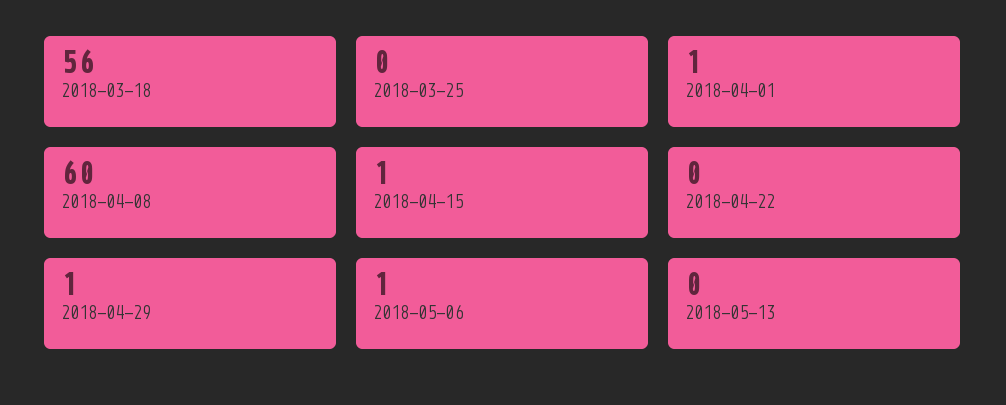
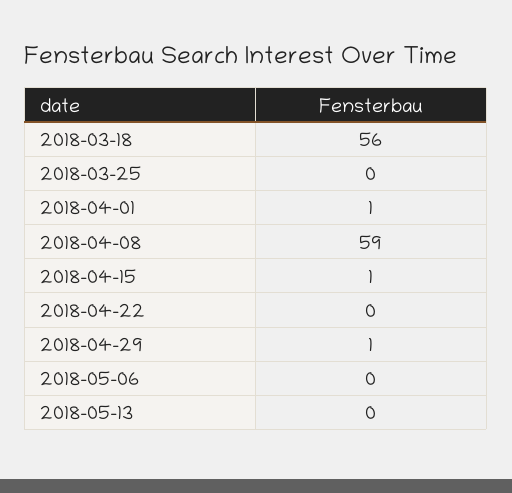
  {
    "2018-03-18": 56,
    "2018-03-25": 0,
    "2018-04-01": 1,
-   "2018-04-08": 60,
+   "2018-04-08": 59,
    "2018-04-15": 1,
    "2018-04-22": 0,
    "2018-04-29": 1,
-   "2018-05-06": 1,
+   "2018-05-06": 0,
    "2018-05-13": 0
  }

